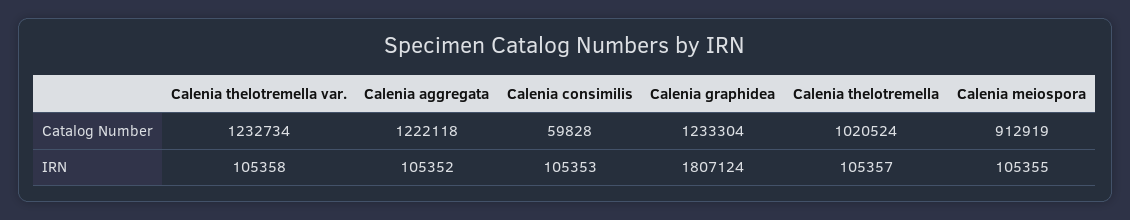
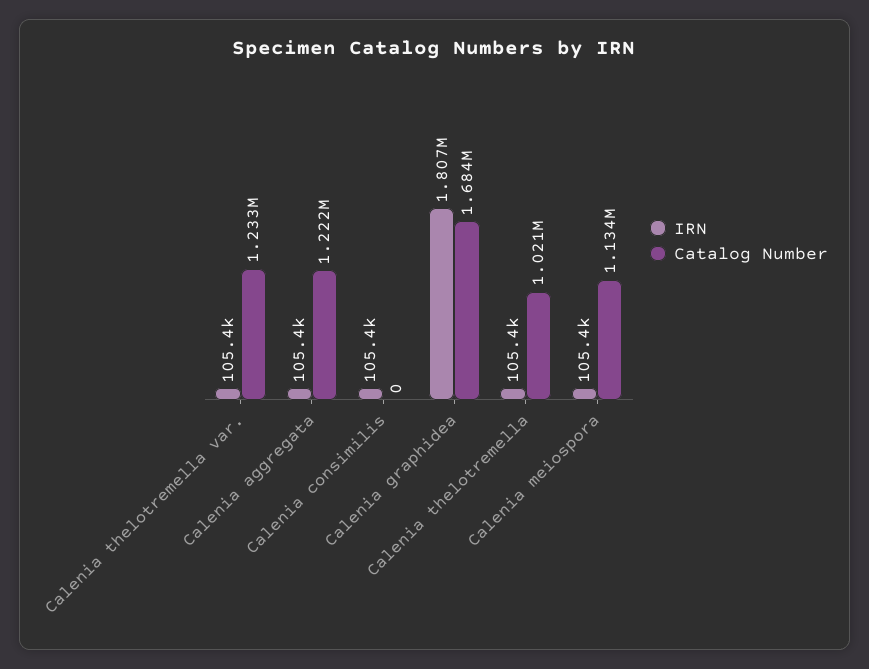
  {
    "Catalog Number": {
      "Calenia thelotremella var.": 1232734,
      "Calenia aggregata": 1222118,
-     "Calenia consimilis": 59828,
+     "Calenia consimilis": 0,
-     "Calenia graphidea": 1233304,
+     "Calenia graphidea": 1684000,
      "Calenia thelotremella": 1020524,
-     "Calenia meiospora": 912919
+     "Calenia meiospora": 1134000
    },
    "IRN": {
      "Calenia thelotremella var.": 105358,
      "Calenia aggregata": 105352,
      "Calenia consimilis": 105353,
      "Calenia graphidea": 1807124,
      "Calenia thelotremella": 105357,
      "Calenia meiospora": 105355
    }
  }

